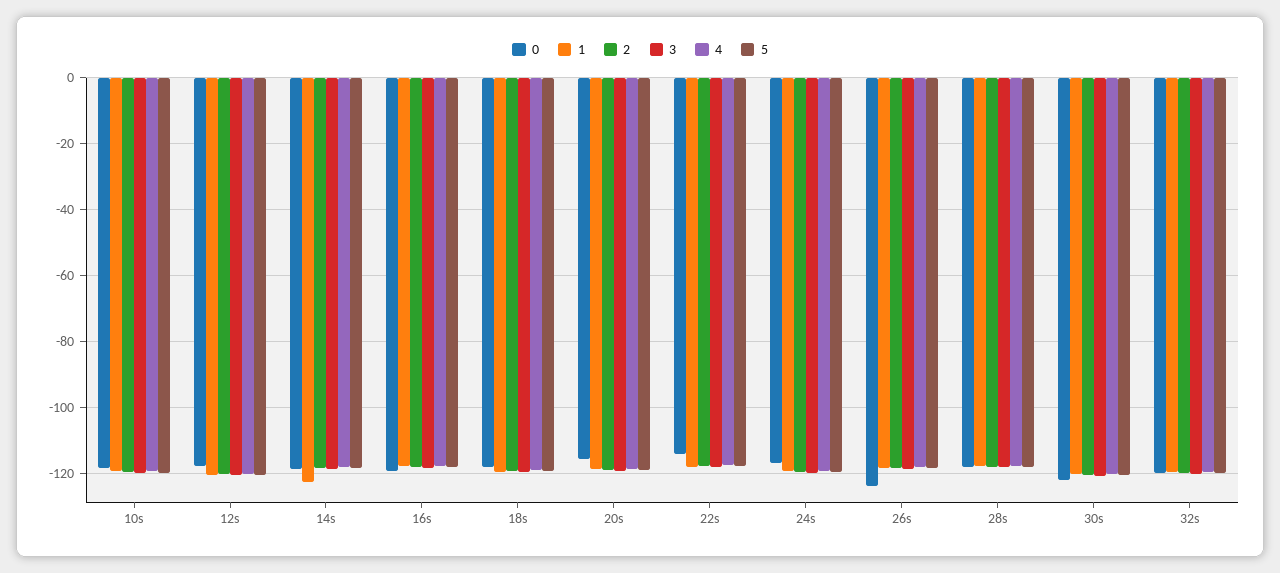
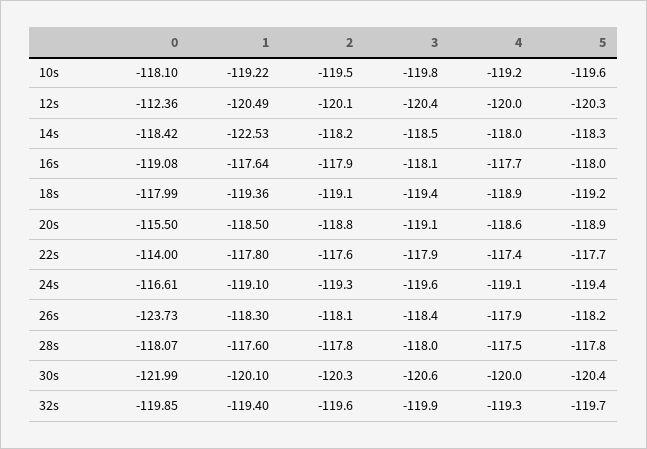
  {
    "0": {
      "10s": -118.1,
-     "12s": -118,
+     "12s": -112.36,
      "14s": -118.42,
      "16s": -119.08,
      "18s": -117.99,
      "20s": -115.5,
      "22s": -114,
      "24s": -116.61,
      "26s": -123.73,
      "28s": -118.07,
      "30s": -121.99,
      "32s": -119.85
    },
    "1": {
      "10s": -119.22,
      "12s": -120.49,
      "14s": -122.53,
      "16s": -117.64,
      "18s": -119.36,
      "20s": -118.5,
      "22s": -117.8,
      "24s": -119.1,
      "26s": -118.3,
      "28s": -117.6,
      "30s": -120.1,
      "32s": -119.4
    },
    "2": {
      "10s": -119.5,
      "12s": -120.1,
      "14s": -118.2,
      "16s": -117.9,
      "18s": -119.1,
      "20s": -118.8,
      "22s": -117.6,
      "24s": -119.3,
      "26s": -118.1,
      "28s": -117.8,
      "30s": -120.3,
      "32s": -119.6
    },
    "3": {
      "10s": -119.8,
      "12s": -120.4,
      "14s": -118.5,
      "16s": -118.1,
      "18s": -119.4,
      "20s": -119.1,
      "22s": -117.9,
      "24s": -119.6,
      "26s": -118.4,
      "28s": -118,
      "30s": -120.6,
      "32s": -119.9
    },
    "4": {
      "10s": -119.2,
      "12s": -120,
      "14s": -118,
      "16s": -117.7,
      "18s": -118.9,
      "20s": -118.6,
      "22s": -117.4,
      "24s": -119.1,
      "26s": -117.9,
      "28s": -117.5,
      "30s": -120,
      "32s": -119.3
    },
    "5": {
      "10s": -119.6,
      "12s": -120.3,
      "14s": -118.3,
      "16s": -118,
      "18s": -119.2,
      "20s": -118.9,
      "22s": -117.7,
      "24s": -119.4,
      "26s": -118.2,
      "28s": -117.8,
      "30s": -120.4,
      "32s": -119.7
    }
  }

